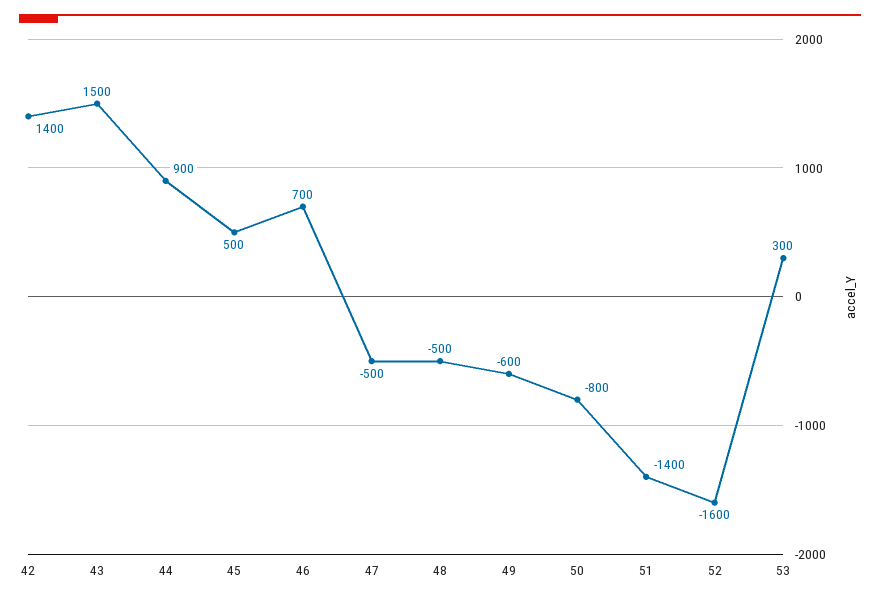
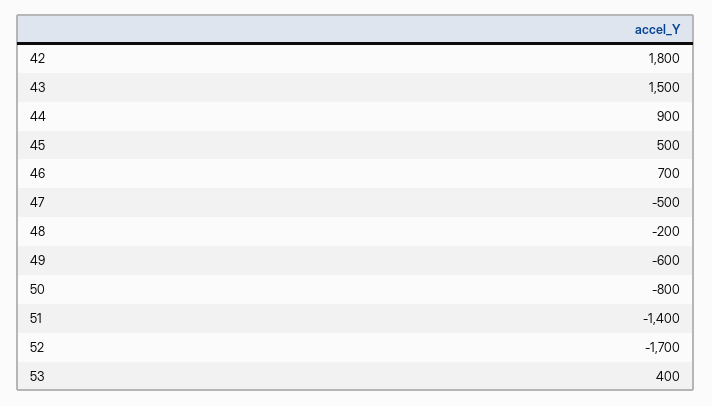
  {
-   "42": 1400,
+   "42": 1800,
    "43": 1500,
    "44": 900,
    "45": 500,
    "46": 700,
    "47": -500,
-   "48": -500,
+   "48": -200,
    "49": -600,
    "50": -800,
    "51": -1400,
-   "52": -1600,
+   "52": -1700,
-   "53": 300
+   "53": 400
  }

